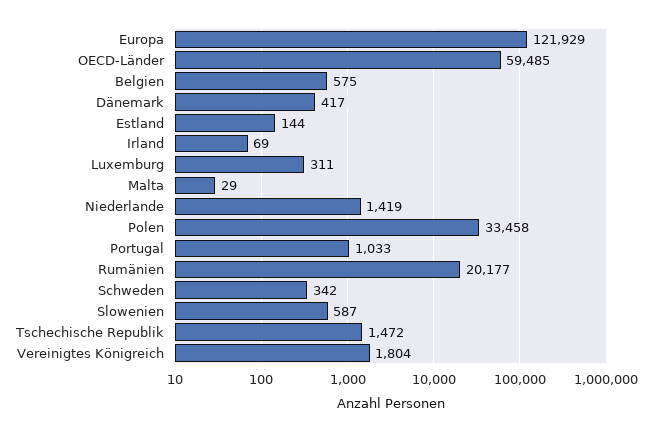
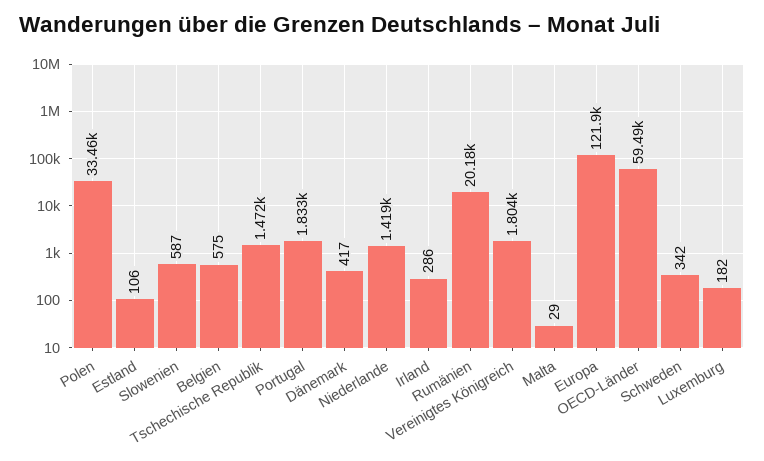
  {
    "Europa": 121929,
    "OECD-Länder": 59485,
    "Belgien": 575,
    "Dänemark": 417,
-   "Estland": 144,
+   "Estland": 106,
-   "Irland": 69,
+   "Irland": 286,
-   "Luxemburg": 311,
+   "Luxemburg": 182,
    "Malta": 29,
    "Niederlande": 1419,
    "Polen": 33458,
-   "Portugal": 1033,
+   "Portugal": 1833,
    "Rumänien": 20177,
    "Schweden": 342,
    "Slowenien": 587,
    "Tschechische Republik": 1472,
    "Vereinigtes Königreich": 1804
  }

